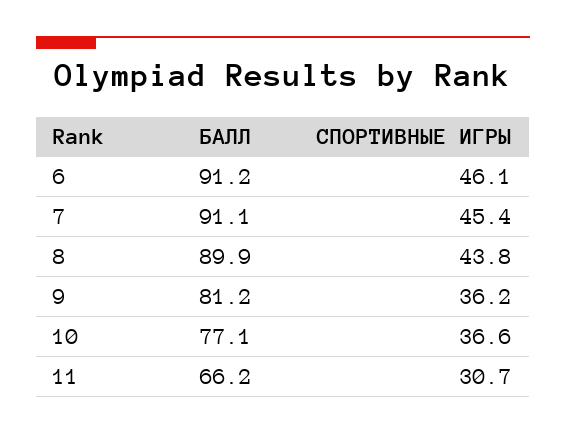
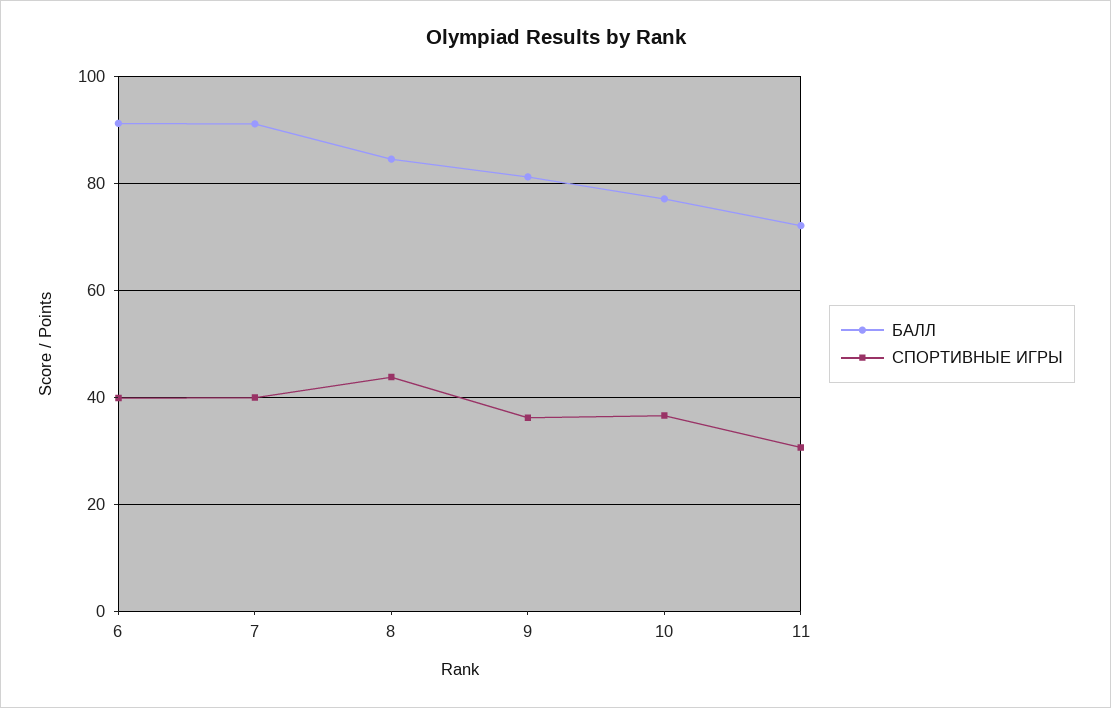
  {
    "БАЛЛ": {
      "6": 91.2,
      "7": 91.1,
-     "8": 89.9,
+     "8": 84,
      "9": 81.2,
      "10": 77.1,
-     "11": 66.2
+     "11": 72
    },
    "СПОРТИВНЫЕ ИГРЫ": {
-     "6": 46.1,
+     "6": 40,
-     "7": 45.4,
+     "7": 40,
      "8": 43.8,
      "9": 36.2,
      "10": 36.6,
      "11": 30.7
    }
  }

